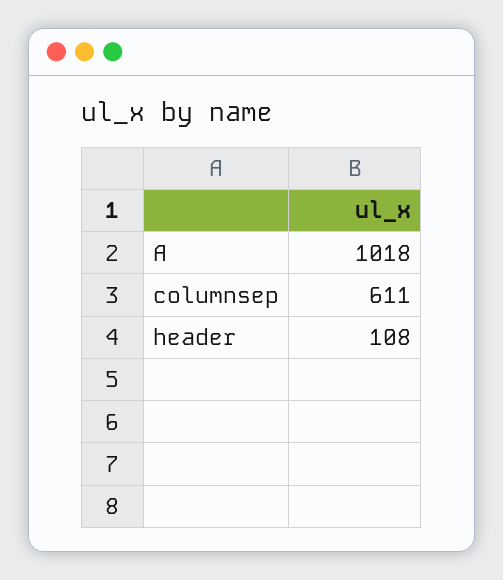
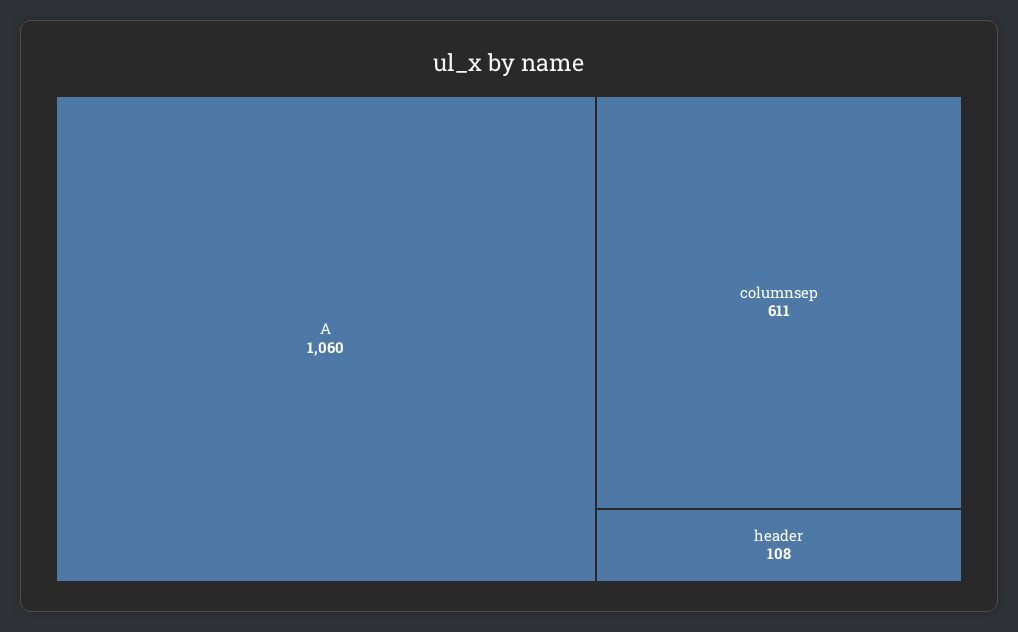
  {
-   "A": 1018,
+   "A": 1060,
    "columnsep": 611,
    "header": 108
  }

